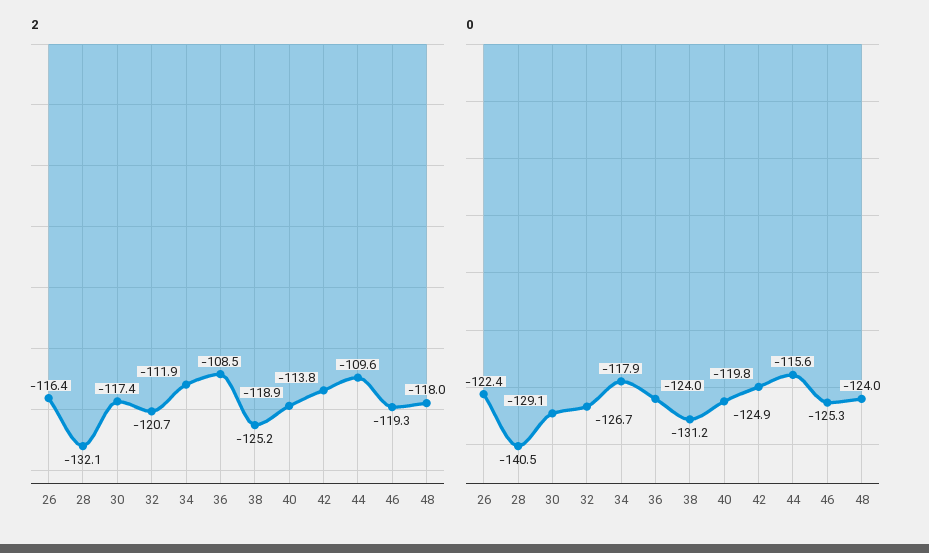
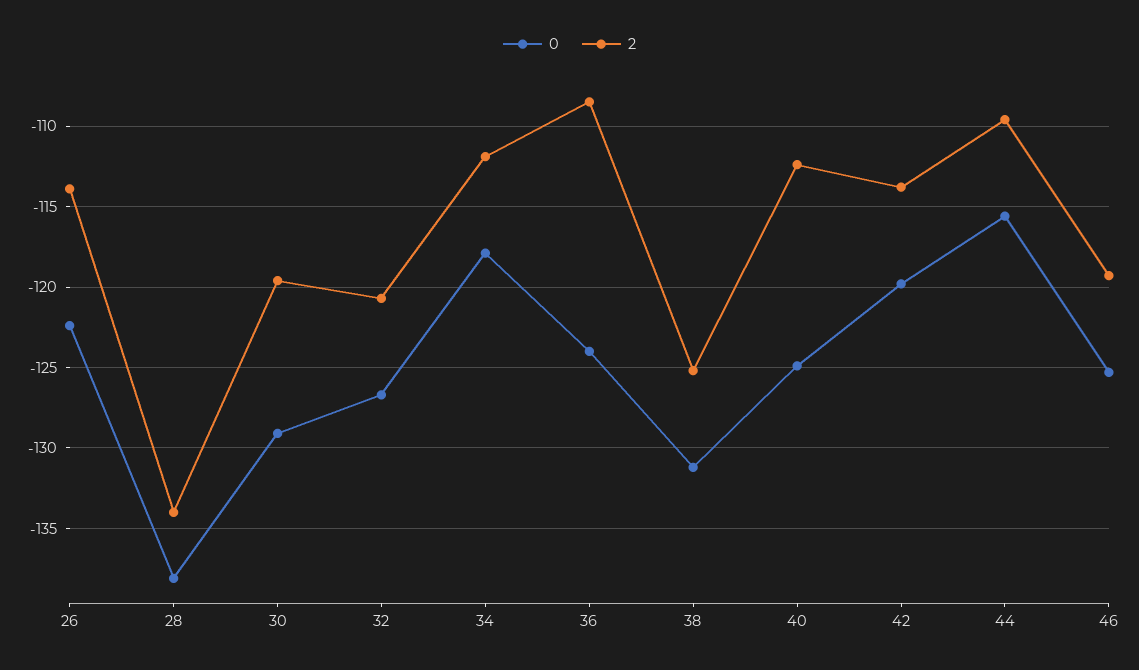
  {
    "2": {
-     "26": -116.4,
+     "26": -114,
-     "28": -132.1,
+     "28": -134,
-     "30": -117.4,
+     "30": -119.5,
      "32": -120.7,
      "34": -111.9,
      "36": -108.5,
      "38": -125.2,
-     "40": -118.9,
+     "40": -112.5,
      "42": -113.8,
      "44": -109.6,
-     "46": -119.3,
+     "46": -119.3
-     "48": -118
    },
    "0": {
      "26": -122.4,
-     "28": -140.5,
+     "28": -138,
      "30": -129.1,
      "32": -126.7,
      "34": -117.9,
      "36": -124,
      "38": -131.2,
      "40": -124.9,
      "42": -119.8,
      "44": -115.6,
-     "46": -125.3,
+     "46": -125.3
-     "48": -124
    }
  }

